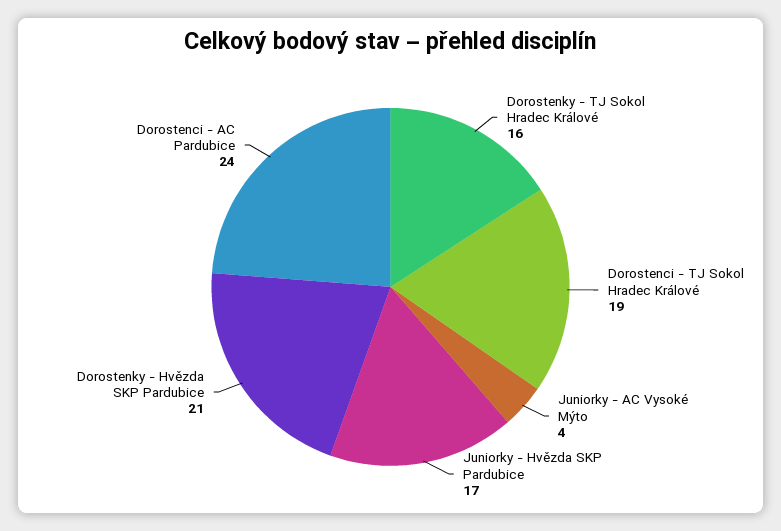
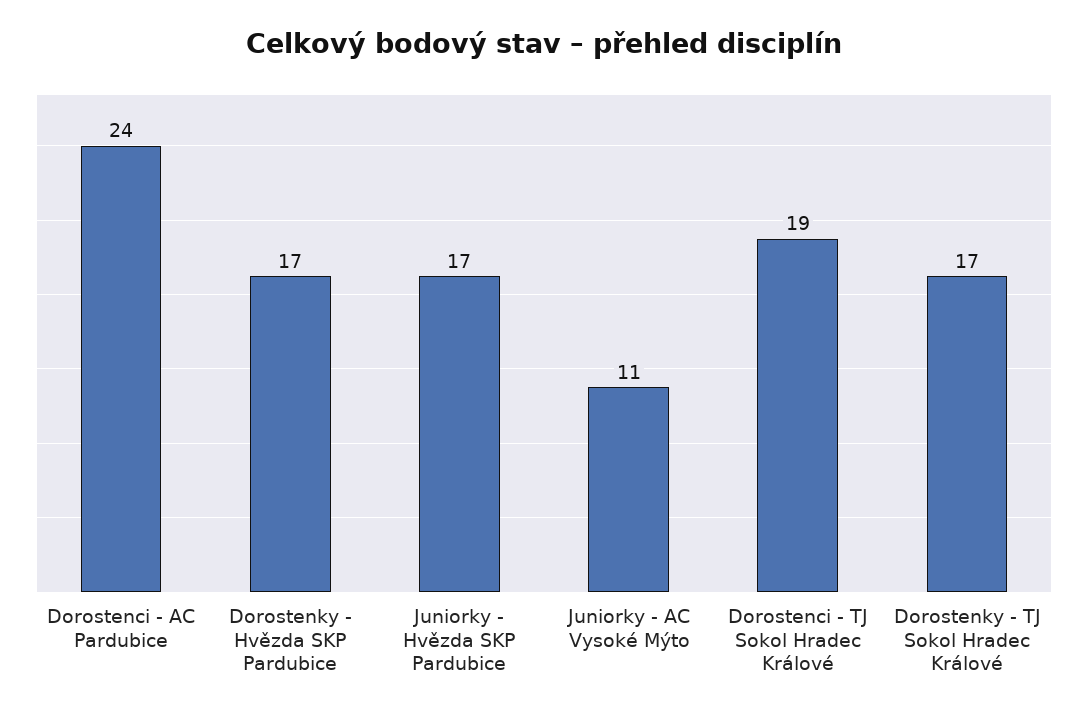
  {
-   "Dorostenky - TJ Sokol Hradec Králové": 16,
+   "Dorostenky - TJ Sokol Hradec Králové": 17,
    "Dorostenci - TJ Sokol Hradec Králové": 19,
-   "Juniorky - AC Vysoké Mýto": 4,
+   "Juniorky - AC Vysoké Mýto": 11,
    "Juniorky - Hvězda SKP Pardubice": 17,
-   "Dorostenky - Hvězda SKP Pardubice": 21,
+   "Dorostenky - Hvězda SKP Pardubice": 17,
    "Dorostenci - AC Pardubice": 24
  }

